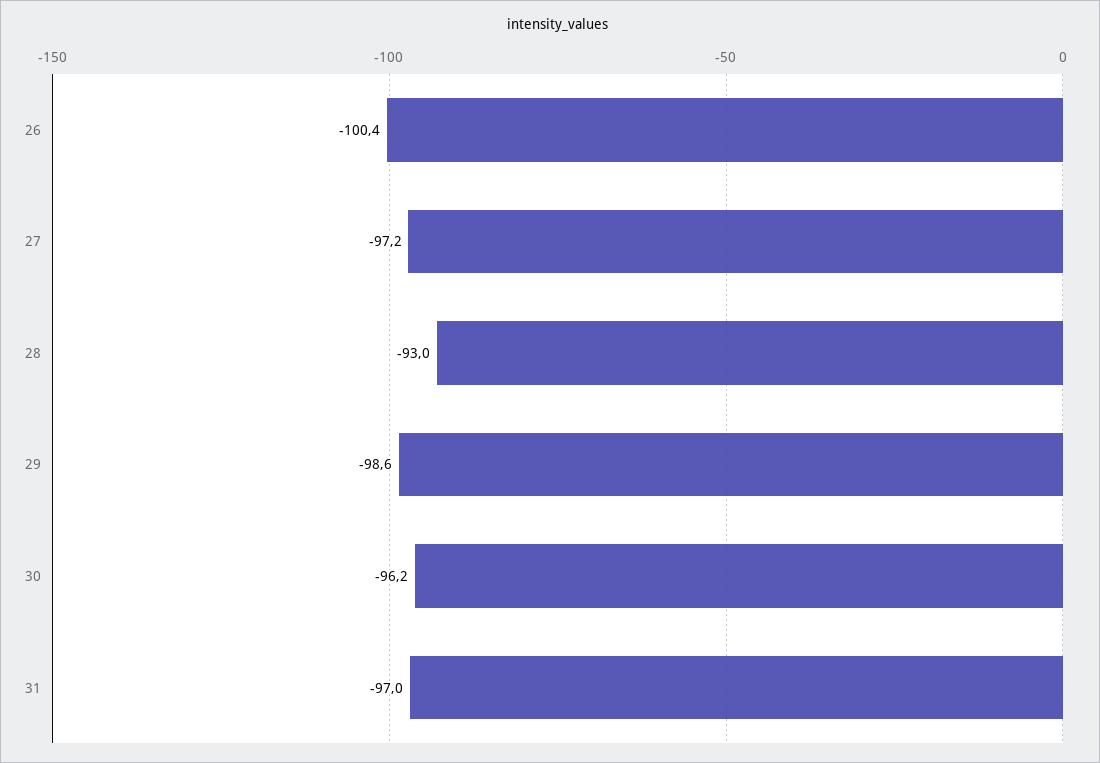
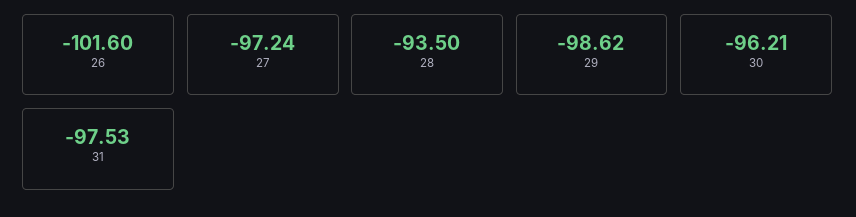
  {
-   "26": -100.4,
+   "26": -101.6,
    "27": -97.24,
-   "28": -93,
+   "28": -93.5,
    "29": -98.62,
    "30": -96.21,
-   "31": -97
+   "31": -97.53
  }

